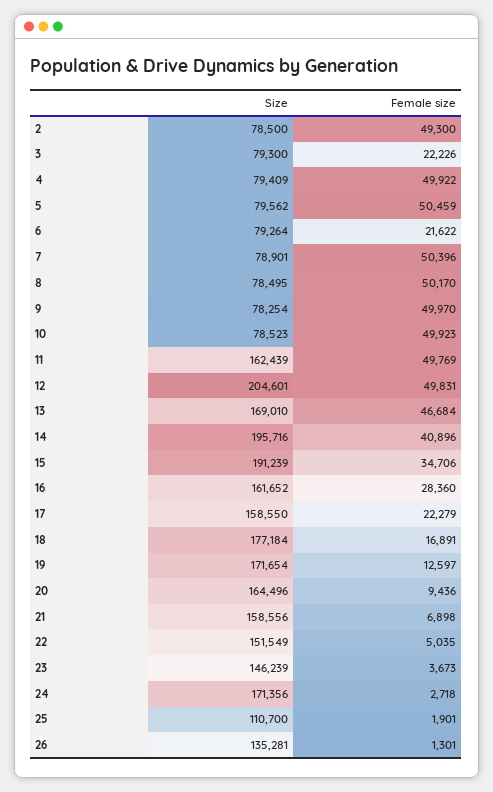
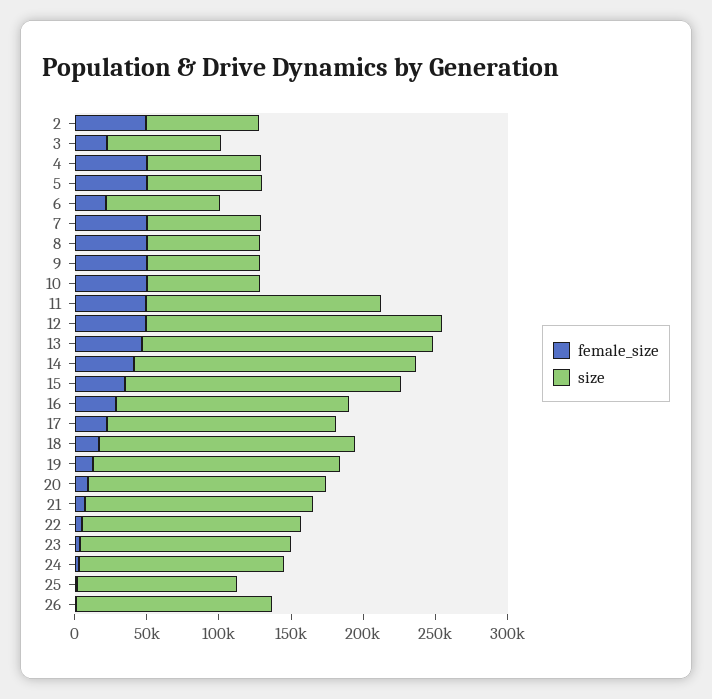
  {
    "Size": {
      "2": 78500,
      "3": 79300,
      "4": 79409,
      "5": 79562,
      "6": 79264,
      "7": 78901,
      "8": 78495,
      "9": 78254,
      "10": 78523,
      "11": 162439,
      "12": 204601,
-     "13": 169010,
+     "13": 200000,
      "14": 195716,
      "15": 191239,
      "16": 161652,
      "17": 158550,
      "18": 177184,
      "19": 171654,
      "20": 164496,
      "21": 158556,
      "22": 151549,
      "23": 146239,
-     "24": 171356,
+     "24": 140000,
      "25": 110700,
      "26": 135281
    },
    "Female size": {
      "2": 49300,
      "3": 22226,
      "4": 49922,
      "5": 50459,
      "6": 21622,
      "7": 50396,
      "8": 50170,
      "9": 49970,
      "10": 49923,
      "11": 49769,
      "12": 49831,
      "13": 46684,
      "14": 40896,
      "15": 34706,
      "16": 28360,
      "17": 22279,
      "18": 16891,
      "19": 12597,
      "20": 9436,
      "21": 6898,
      "22": 5035,
      "23": 3673,
      "24": 2718,
      "25": 1901,
      "26": 1301
    }
  }

